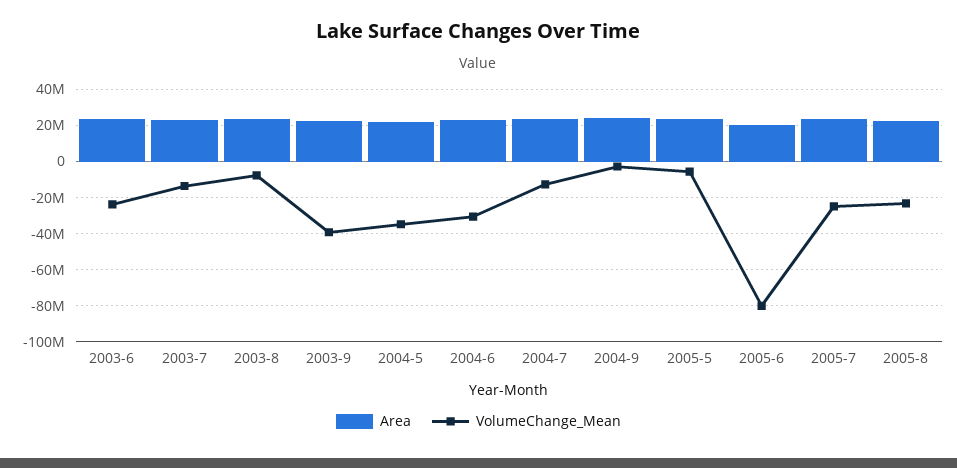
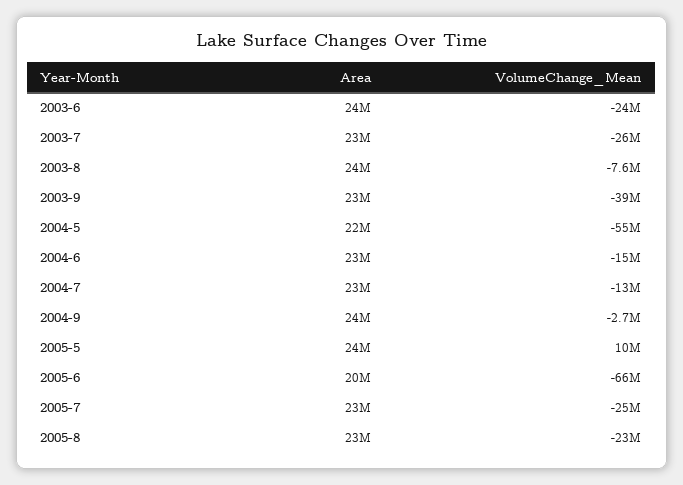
  {
    "Area": {
      "2003-6": 24000000,
      "2003-7": 23000000,
      "2003-8": 24000000,
      "2003-9": 23000000,
      "2004-5": 22000000,
      "2004-6": 23000000,
      "2004-7": 23000000,
      "2004-9": 24000000,
      "2005-5": 24000000,
      "2005-6": 20000000,
      "2005-7": 23000000,
      "2005-8": 23000000
    },
    "VolumeChange_Mean": {
      "2003-6": -24000000,
-     "2003-7": -15000000,
+     "2003-7": -26000000,
      "2003-8": -7600000,
      "2003-9": -39000000,
-     "2004-5": -35000000,
+     "2004-5": -55000000,
-     "2004-6": -30000000,
+     "2004-6": -15000000,
      "2004-7": -13000000,
      "2004-9": -2700000,
-     "2005-5": -5000000,
+     "2005-5": 10000000,
-     "2005-6": -80000000,
+     "2005-6": -66000000,
      "2005-7": -25000000,
      "2005-8": -23000000
    }
  }

